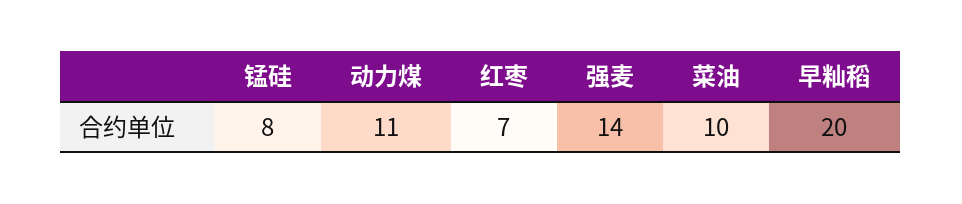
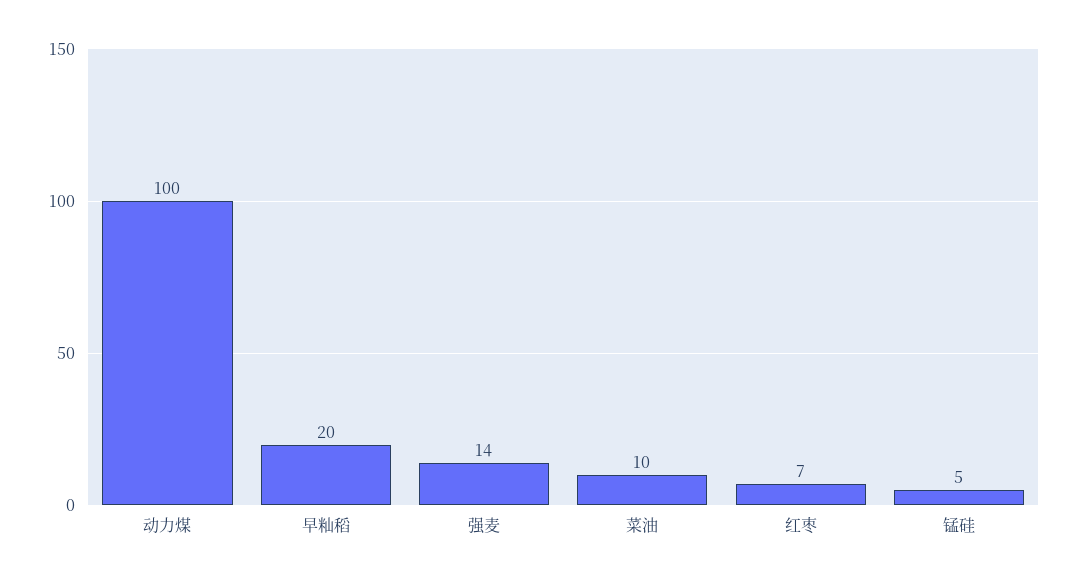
  {
-   "锰硅": 8,
+   "锰硅": 5,
-   "动力煤": 11,
+   "动力煤": 100,
    "红枣": 7,
    "强麦": 14,
    "菜油": 10,
    "早籼稻": 20
  }

